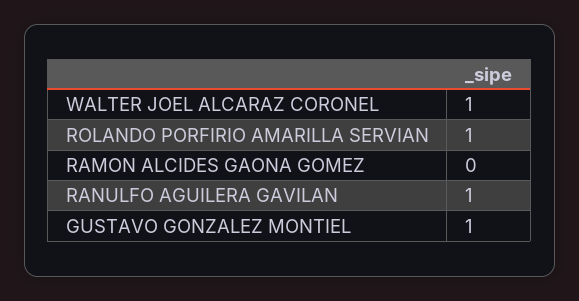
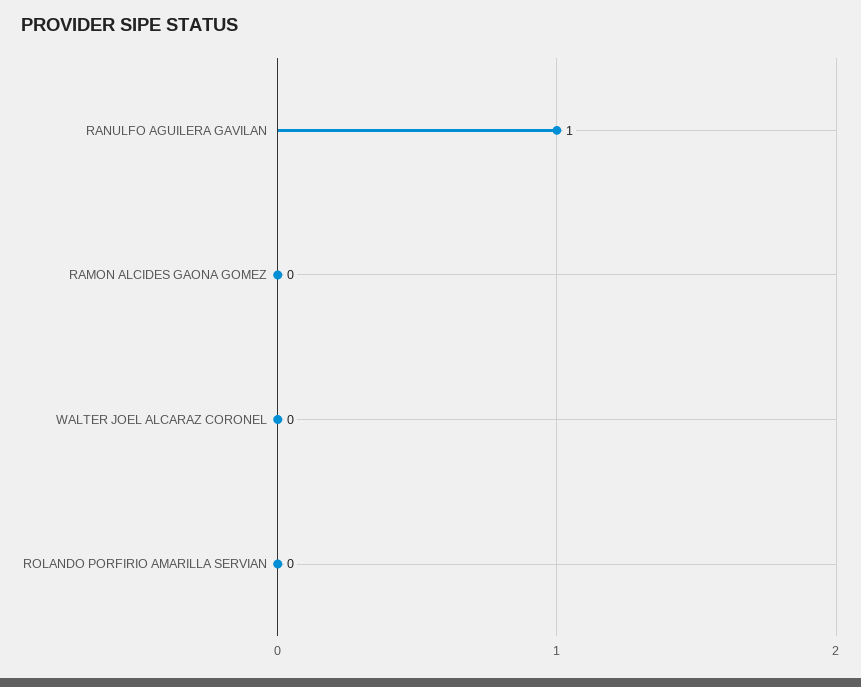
  {
-   "WALTER JOEL ALCARAZ CORONEL": 1,
+   "WALTER JOEL ALCARAZ CORONEL": 0,
-   "ROLANDO PORFIRIO AMARILLA SERVIAN": 1,
+   "ROLANDO PORFIRIO AMARILLA SERVIAN": 0,
    "RAMON ALCIDES GAONA GOMEZ": 0,
-   "RANULFO AGUILERA GAVILAN": 1,
+   "RANULFO AGUILERA GAVILAN": 1
-   "GUSTAVO GONZALEZ MONTIEL": 1
  }

